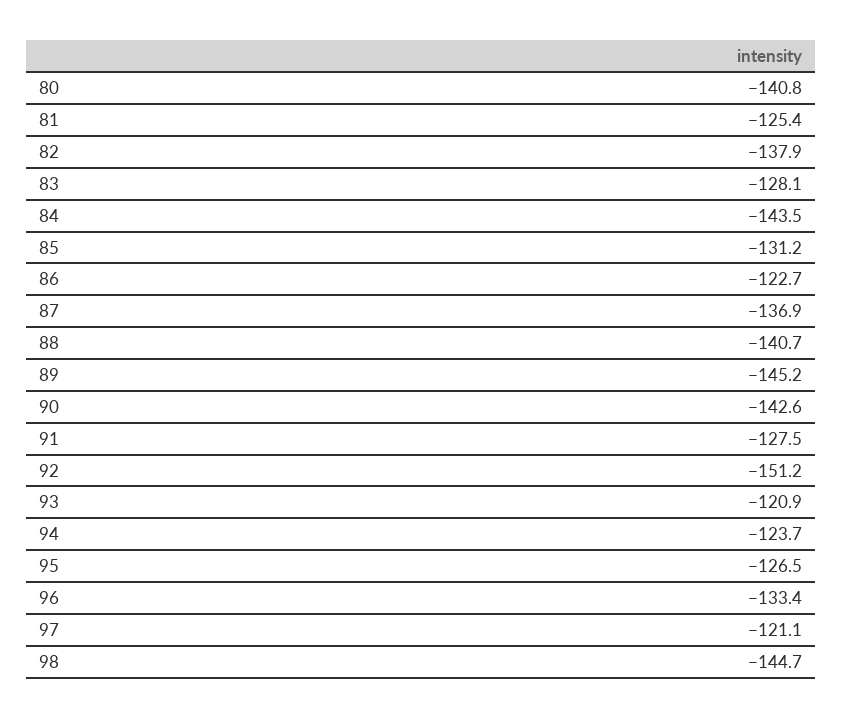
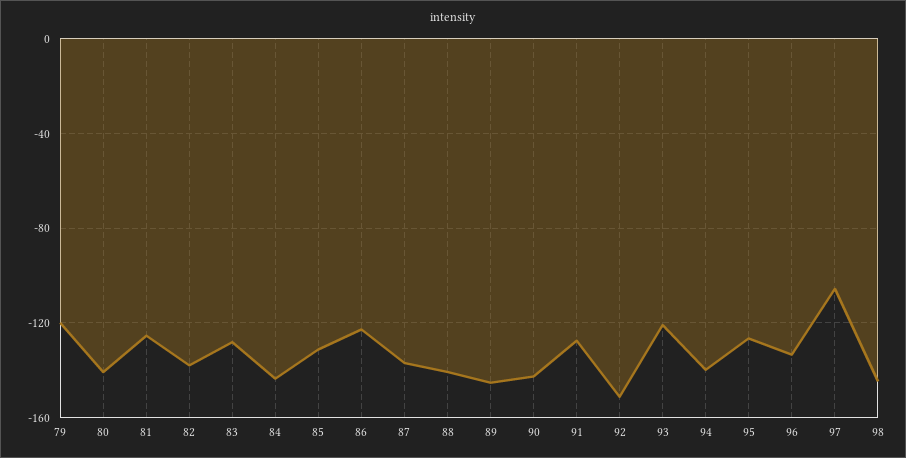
  {
    "80": -140.8,
    "81": -125.4,
    "82": -137.9,
    "83": -128.1,
    "84": -143.5,
    "85": -131.2,
    "86": -122.7,
    "87": -136.9,
    "88": -140.7,
    "89": -145.2,
    "90": -142.6,
    "91": -127.5,
    "92": -151.2,
    "93": -120.9,
-   "94": -123.7,
+   "94": -140,
    "95": -126.5,
    "96": -133.4,
-   "97": -121.1,
+   "97": -105,
-   "98": -144.7
+   "98": -144.7,
+   "79": -120
  }

